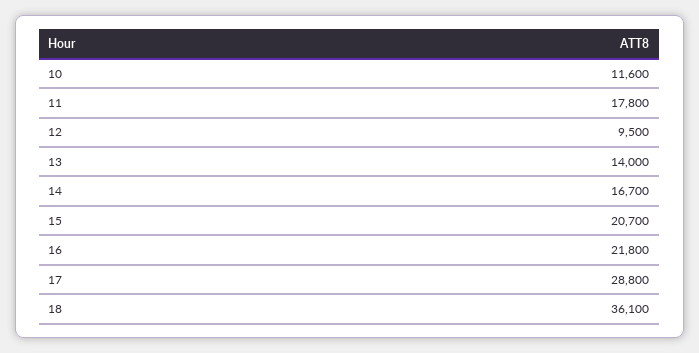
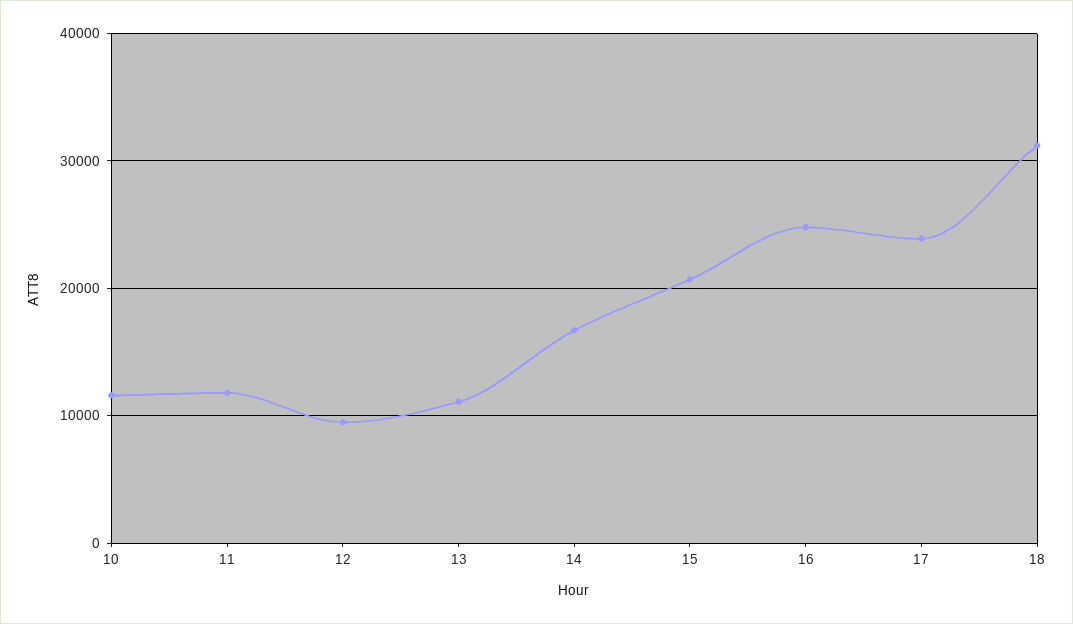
  {
    "10": 11600,
-   "11": 17800,
+   "11": 12000,
    "12": 9500,
-   "13": 14000,
+   "13": 11000,
    "14": 16700,
    "15": 20700,
-   "16": 21800,
+   "16": 25000,
-   "17": 28800,
+   "17": 24000,
-   "18": 36100
+   "18": 31000
  }

